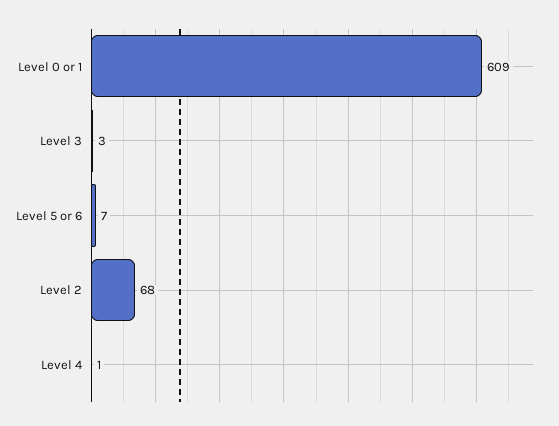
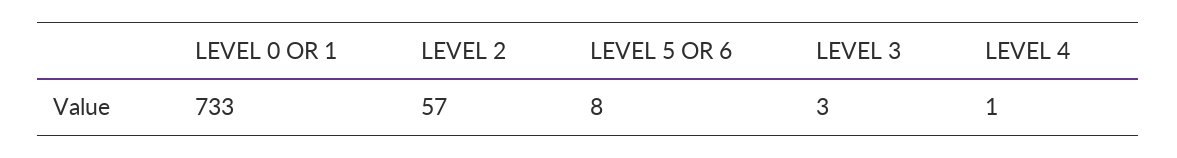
  {
-   "Level 0 or 1": 609,
+   "Level 0 or 1": 733,
    "Level 3": 3,
-   "Level 5 or 6": 7,
+   "Level 5 or 6": 8,
-   "Level 2": 68,
+   "Level 2": 57,
    "Level 4": 1
  }

